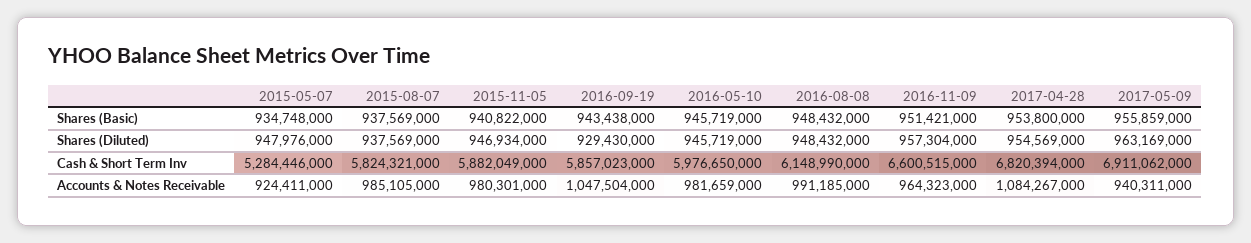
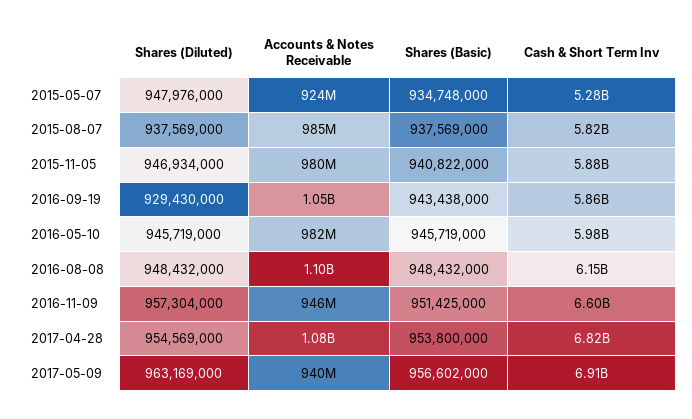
  {
    "2015-05-07": {
      "Shares (Basic)": 934748000,
      "Shares (Diluted)": 947976000,
      "Cash & Short Term Inv": 5284446000,
      "Accounts & Notes Receivable": 924411000
    },
    "2015-08-07": {
      "Shares (Basic)": 937569000,
      "Shares (Diluted)": 937569000,
      "Cash & Short Term Inv": 5824321000,
      "Accounts & Notes Receivable": 985105000
    },
    "2015-11-05": {
      "Shares (Basic)": 940822000,
      "Shares (Diluted)": 946934000,
      "Cash & Short Term Inv": 5882049000,
      "Accounts & Notes Receivable": 980301000
    },
    "2016-09-19": {
      "Shares (Basic)": 943438000,
      "Shares (Diluted)": 929430000,
      "Cash & Short Term Inv": 5857023000,
      "Accounts & Notes Receivable": 1047504000
    },
    "2016-05-10": {
      "Shares (Basic)": 945719000,
      "Shares (Diluted)": 945719000,
      "Cash & Short Term Inv": 5976650000,
      "Accounts & Notes Receivable": 981659000
    },
    "2016-08-08": {
      "Shares (Basic)": 948432000,
      "Shares (Diluted)": 948432000,
      "Cash & Short Term Inv": 6148990000,
-     "Accounts & Notes Receivable": 991185000
+     "Accounts & Notes Receivable": 1100000000
    },
    "2016-11-09": {
-     "Shares (Basic)": 951421000,
+     "Shares (Basic)": 951425000,
      "Shares (Diluted)": 957304000,
      "Cash & Short Term Inv": 6600515000,
-     "Accounts & Notes Receivable": 964323000
+     "Accounts & Notes Receivable": 946000000
    },
    "2017-04-28": {
      "Shares (Basic)": 953800000,
      "Shares (Diluted)": 954569000,
      "Cash & Short Term Inv": 6820394000,
      "Accounts & Notes Receivable": 1084267000
    },
    "2017-05-09": {
-     "Shares (Basic)": 955859000,
+     "Shares (Basic)": 956602000,
      "Shares (Diluted)": 963169000,
      "Cash & Short Term Inv": 6911062000,
      "Accounts & Notes Receivable": 940311000
    }
  }

